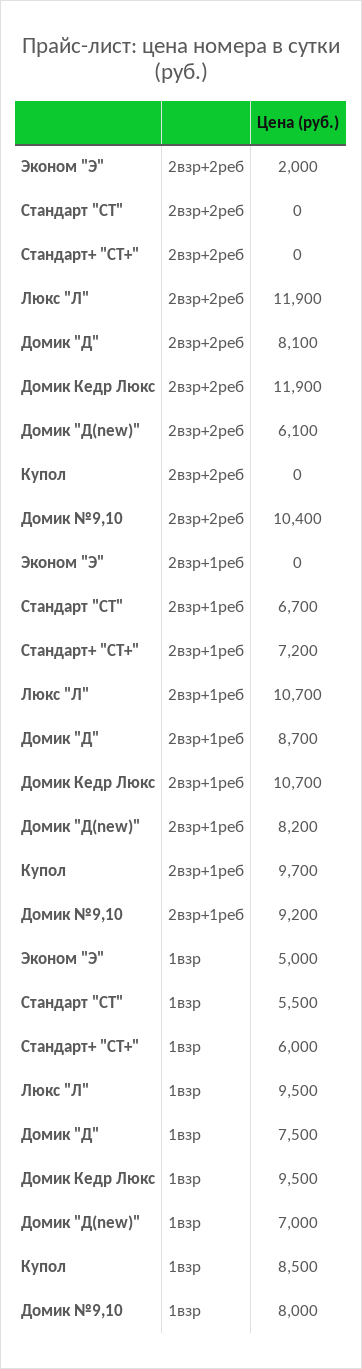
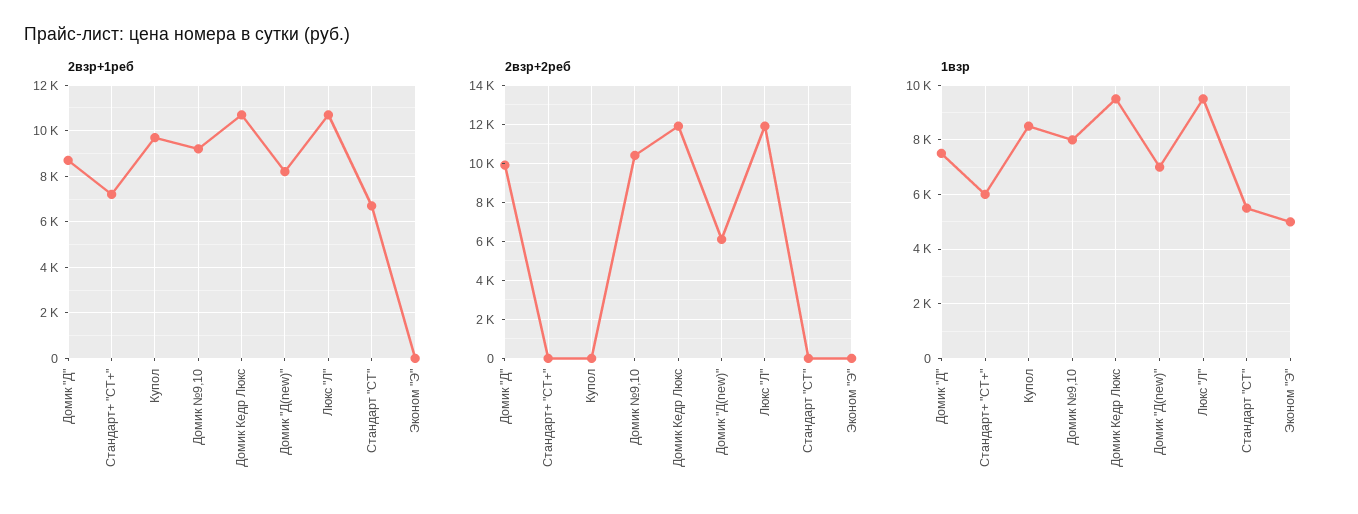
  {
    "2взр+2реб": {
-     "Эконом \"Э\"": 2000,
+     "Эконом \"Э\"": 0,
      "Стандарт \"СТ\"": 0,
      "Стандарт+ \"СТ+\"": 0,
      "Люкс \"Л\"": 11900,
-     "Домик \"Д\"": 8100,
+     "Домик \"Д\"": 10000,
      "Домик Кедр Люкс": 11900,
      "Домик \"Д(new)\"": 6100,
      "Купол": 0,
      "Домик №9,10": 10400
    },
    "2взр+1реб": {
      "Эконом \"Э\"": 0,
      "Стандарт \"СТ\"": 6700,
      "Стандарт+ \"СТ+\"": 7200,
      "Люкс \"Л\"": 10700,
      "Домик \"Д\"": 8700,
      "Домик Кедр Люкс": 10700,
      "Домик \"Д(new)\"": 8200,
      "Купол": 9700,
      "Домик №9,10": 9200
    },
    "1взр": {
      "Эконом \"Э\"": 5000,
      "Стандарт \"СТ\"": 5500,
      "Стандарт+ \"СТ+\"": 6000,
      "Люкс \"Л\"": 9500,
      "Домик \"Д\"": 7500,
      "Домик Кедр Люкс": 9500,
      "Домик \"Д(new)\"": 7000,
      "Купол": 8500,
      "Домик №9,10": 8000
    }
  }

